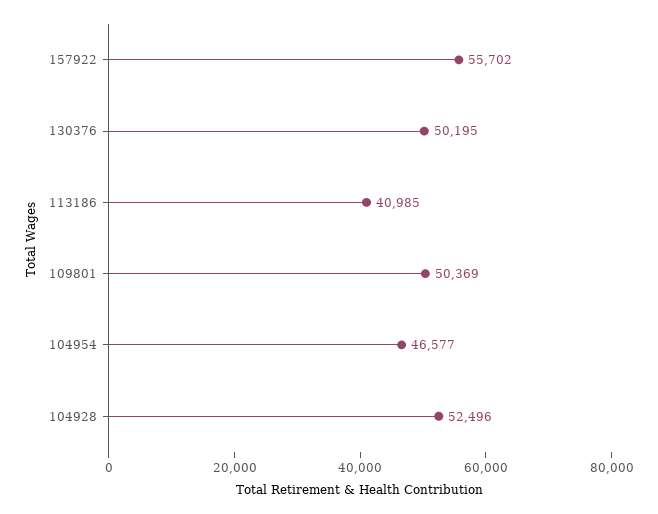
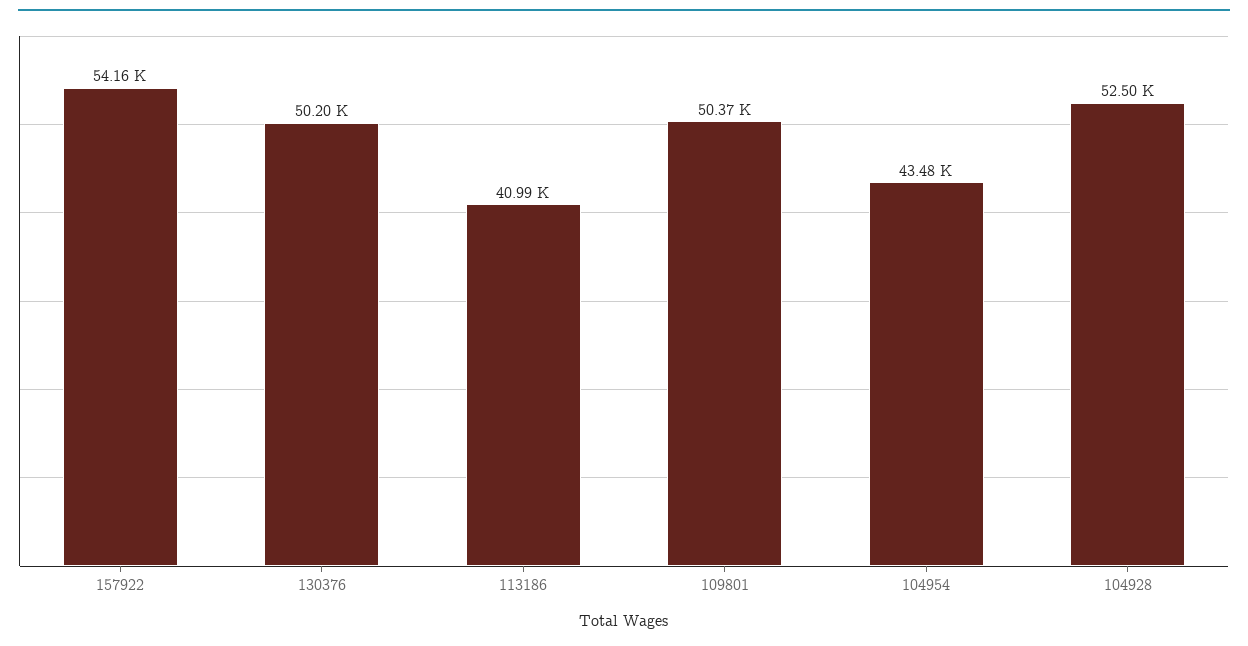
  {
-   "157922": 55702,
+   "157922": 54160,
    "130376": 50195,
    "113186": 40985,
    "109801": 50369,
-   "104954": 46577,
+   "104954": 43480,
    "104928": 52496
  }

